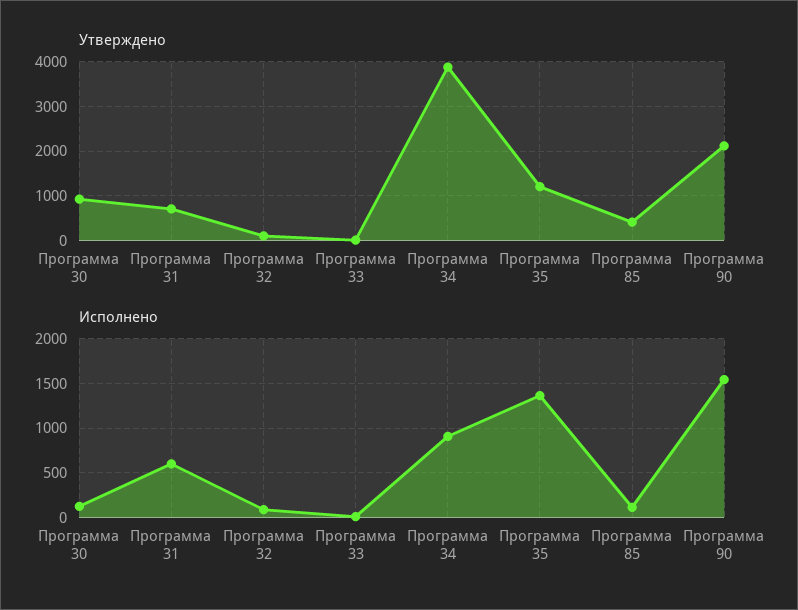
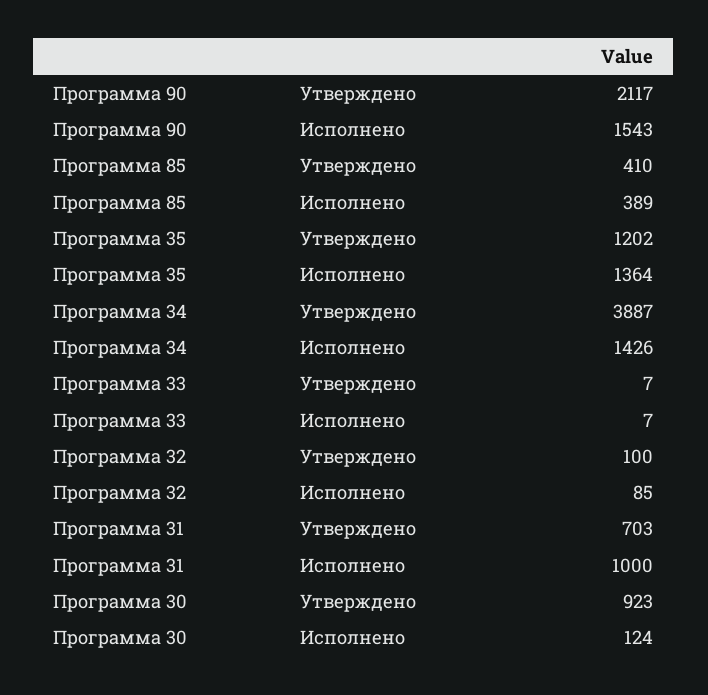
  {
    "Утверждено": {
      "Программа 30": 923,
      "Программа 31": 703,
      "Программа 32": 100,
      "Программа 33": 7,
      "Программа 34": 3887,
      "Программа 35": 1202,
      "Программа 85": 410,
      "Программа 90": 2117
    },
    "Исполнено": {
      "Программа 30": 124,
-     "Программа 31": 600,
+     "Программа 31": 1000,
      "Программа 32": 85,
      "Программа 33": 7,
-     "Программа 34": 900,
+     "Программа 34": 1426,
      "Программа 35": 1364,
-     "Программа 85": 100,
+     "Программа 85": 389,
      "Программа 90": 1543
    }
  }

